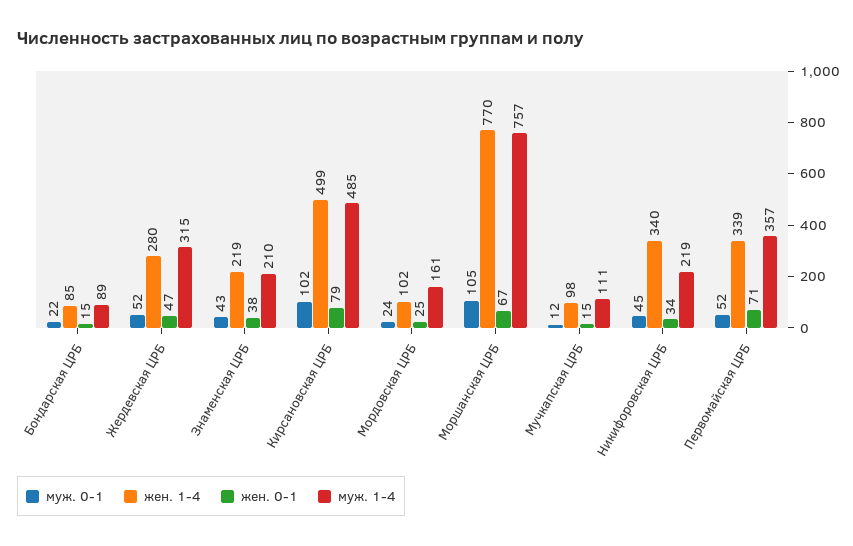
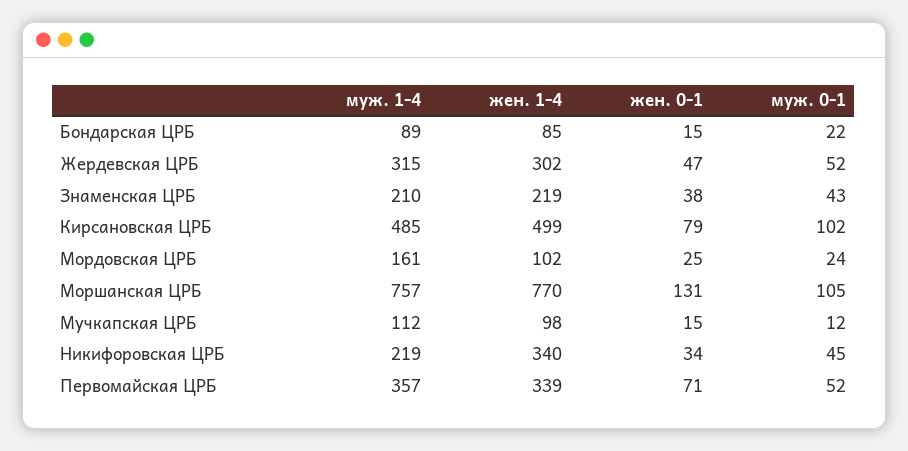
  {
    "муж. 0-1": {
      "Бондарская ЦРБ": 22,
      "Жердевская ЦРБ": 52,
      "Знаменская ЦРБ": 43,
      "Кирсановская ЦРБ": 102,
      "Мордовская ЦРБ": 24,
      "Моршанская ЦРБ": 105,
      "Мучкапская ЦРБ": 12,
      "Никифоровская ЦРБ": 45,
      "Первомайская ЦРБ": 52
    },
    "жен. 1-4": {
      "Бондарская ЦРБ": 85,
-     "Жердевская ЦРБ": 280,
+     "Жердевская ЦРБ": 302,
      "Знаменская ЦРБ": 219,
      "Кирсановская ЦРБ": 499,
      "Мордовская ЦРБ": 102,
      "Моршанская ЦРБ": 770,
      "Мучкапская ЦРБ": 98,
      "Никифоровская ЦРБ": 340,
      "Первомайская ЦРБ": 339
    },
    "жен. 0-1": {
      "Бондарская ЦРБ": 15,
      "Жердевская ЦРБ": 47,
      "Знаменская ЦРБ": 38,
      "Кирсановская ЦРБ": 79,
      "Мордовская ЦРБ": 25,
-     "Моршанская ЦРБ": 67,
+     "Моршанская ЦРБ": 131,
      "Мучкапская ЦРБ": 15,
      "Никифоровская ЦРБ": 34,
      "Первомайская ЦРБ": 71
    },
    "муж. 1-4": {
      "Бондарская ЦРБ": 89,
      "Жердевская ЦРБ": 315,
      "Знаменская ЦРБ": 210,
      "Кирсановская ЦРБ": 485,
      "Мордовская ЦРБ": 161,
      "Моршанская ЦРБ": 757,
-     "Мучкапская ЦРБ": 111,
+     "Мучкапская ЦРБ": 112,
      "Никифоровская ЦРБ": 219,
      "Первомайская ЦРБ": 357
    }
  }

